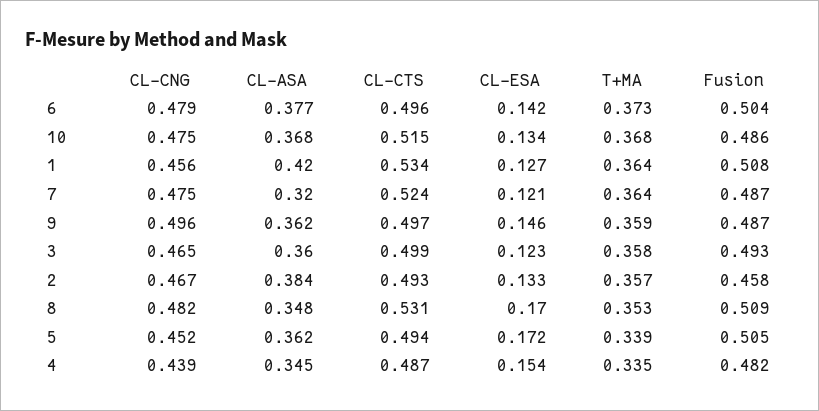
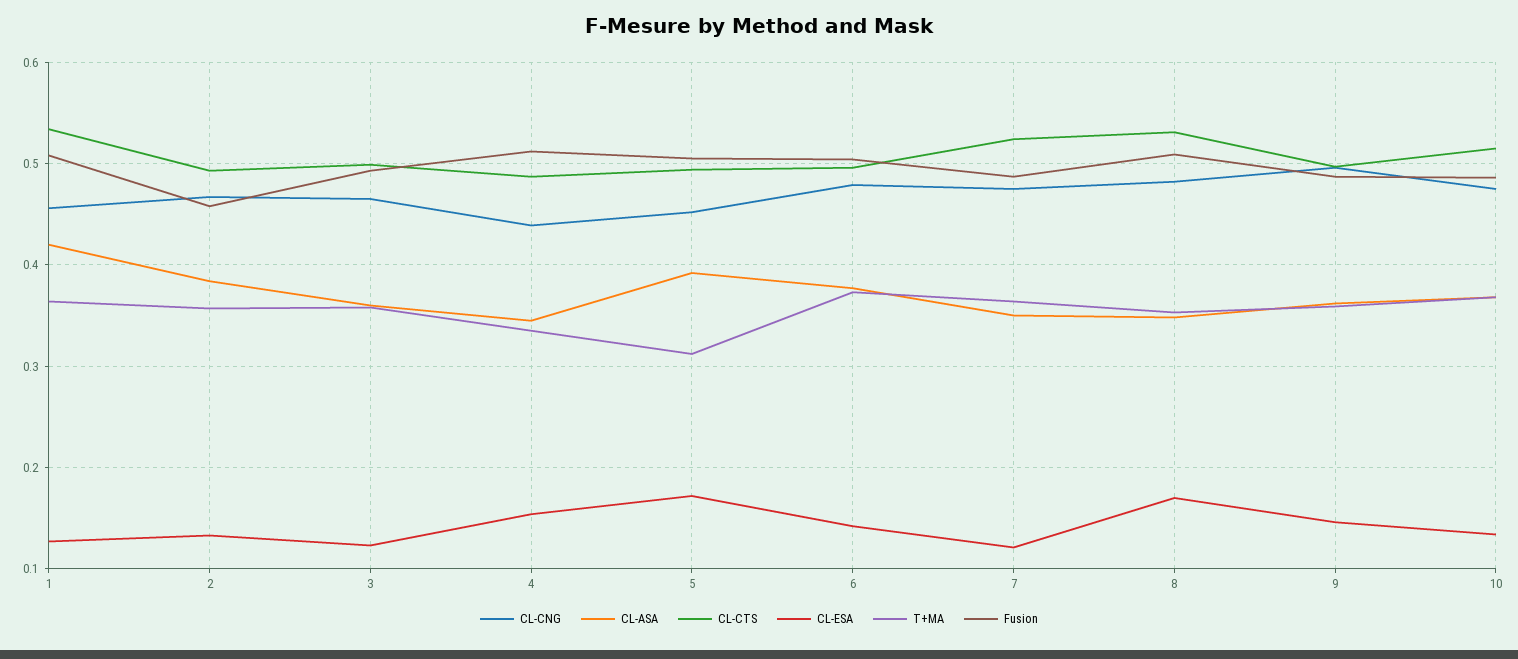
  {
    "CL-CNG": {
      "6": 0.479,
      "10": 0.475,
      "1": 0.456,
      "7": 0.475,
      "9": 0.496,
      "3": 0.465,
      "2": 0.467,
      "8": 0.482,
      "5": 0.452,
      "4": 0.439
    },
    "CL-ASA": {
      "6": 0.377,
      "10": 0.368,
      "1": 0.42,
-     "7": 0.32,
+     "7": 0.35,
      "9": 0.362,
      "3": 0.36,
      "2": 0.384,
      "8": 0.348,
-     "5": 0.362,
+     "5": 0.39,
      "4": 0.345
    },
    "CL-CTS": {
      "6": 0.496,
      "10": 0.515,
      "1": 0.534,
      "7": 0.524,
      "9": 0.497,
      "3": 0.499,
      "2": 0.493,
      "8": 0.531,
      "5": 0.494,
      "4": 0.487
    },
    "CL-ESA": {
      "6": 0.142,
      "10": 0.134,
      "1": 0.127,
      "7": 0.121,
      "9": 0.146,
      "3": 0.123,
      "2": 0.133,
      "8": 0.17,
      "5": 0.172,
      "4": 0.154
    },
    "T+MA": {
      "6": 0.373,
      "10": 0.368,
      "1": 0.364,
      "7": 0.364,
      "9": 0.359,
      "3": 0.358,
      "2": 0.357,
      "8": 0.353,
-     "5": 0.339,
+     "5": 0.31,
      "4": 0.335
    },
    "Fusion": {
      "6": 0.504,
      "10": 0.486,
      "1": 0.508,
      "7": 0.487,
      "9": 0.487,
      "3": 0.493,
      "2": 0.458,
      "8": 0.509,
      "5": 0.505,
-     "4": 0.482
+     "4": 0.51
    }
  }

